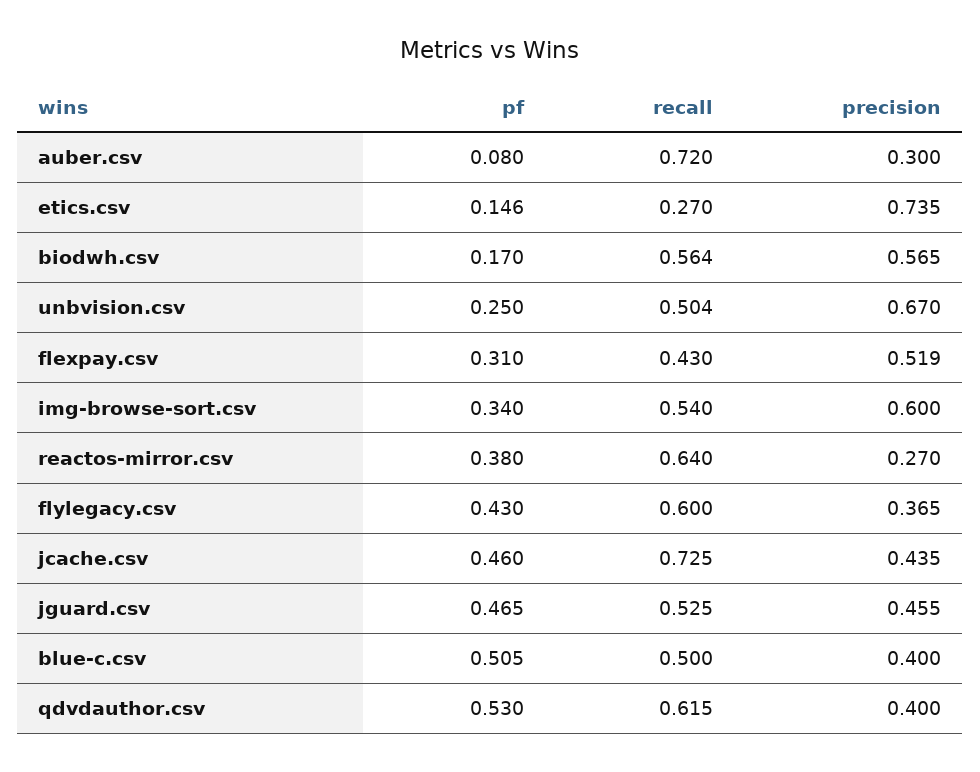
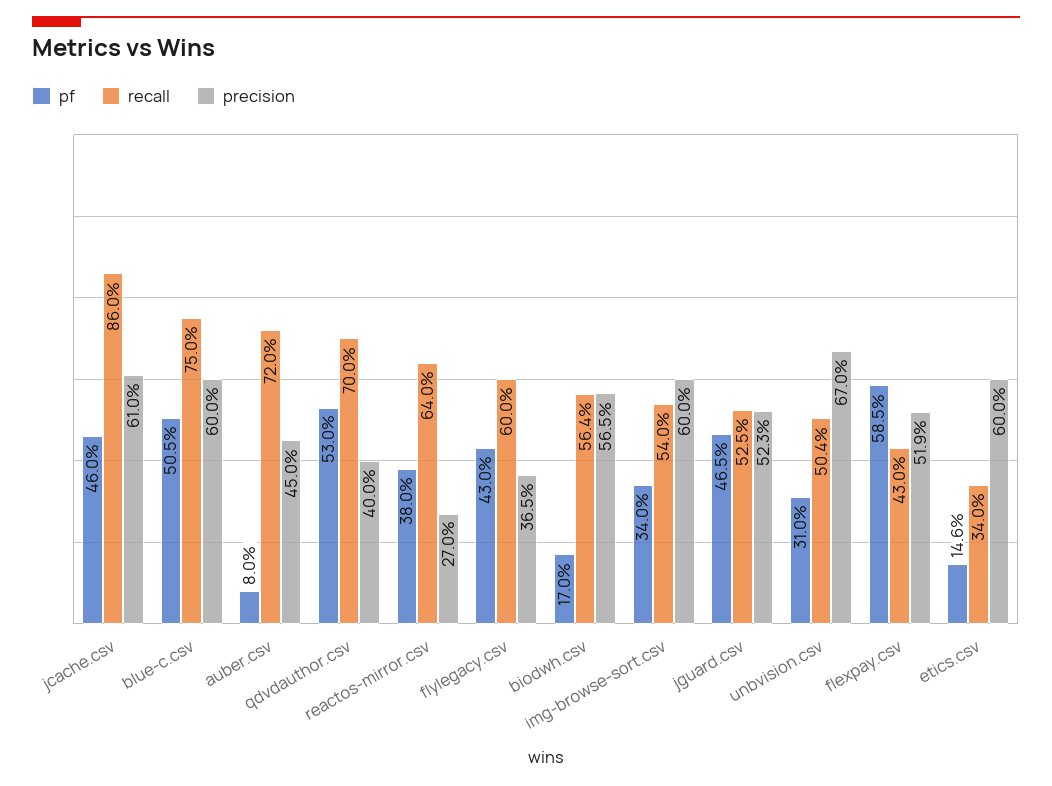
  {
    "pf": {
      "auber.csv": 0.08,
      "etics.csv": 0.146,
      "biodwh.csv": 0.17,
-     "unbvision.csv": 0.25,
+     "unbvision.csv": 0.31,
-     "flexpay.csv": 0.31,
+     "flexpay.csv": 0.585,
      "img-browse-sort.csv": 0.34,
      "reactos-mirror.csv": 0.38,
      "flylegacy.csv": 0.43,
      "jcache.csv": 0.46,
      "jguard.csv": 0.465,
      "blue-c.csv": 0.505,
      "qdvdauthor.csv": 0.53
    },
    "recall": {
      "auber.csv": 0.72,
-     "etics.csv": 0.27,
+     "etics.csv": 0.34,
      "biodwh.csv": 0.564,
      "unbvision.csv": 0.504,
      "flexpay.csv": 0.43,
      "img-browse-sort.csv": 0.54,
      "reactos-mirror.csv": 0.64,
      "flylegacy.csv": 0.6,
-     "jcache.csv": 0.725,
+     "jcache.csv": 0.86,
      "jguard.csv": 0.525,
-     "blue-c.csv": 0.5,
+     "blue-c.csv": 0.75,
-     "qdvdauthor.csv": 0.615
+     "qdvdauthor.csv": 0.7
    },
    "precision": {
-     "auber.csv": 0.3,
+     "auber.csv": 0.45,
-     "etics.csv": 0.735,
+     "etics.csv": 0.6,
      "biodwh.csv": 0.565,
      "unbvision.csv": 0.67,
      "flexpay.csv": 0.519,
      "img-browse-sort.csv": 0.6,
      "reactos-mirror.csv": 0.27,
      "flylegacy.csv": 0.365,
-     "jcache.csv": 0.435,
+     "jcache.csv": 0.61,
-     "jguard.csv": 0.455,
+     "jguard.csv": 0.523,
-     "blue-c.csv": 0.4,
+     "blue-c.csv": 0.6,
      "qdvdauthor.csv": 0.4
    }
  }

